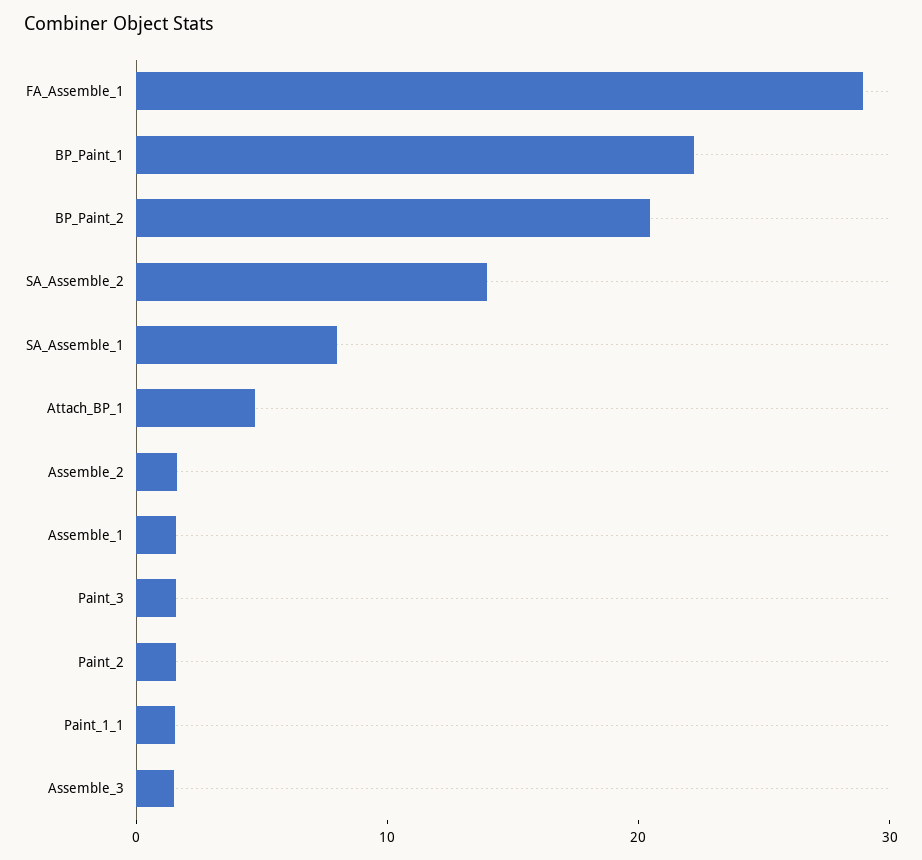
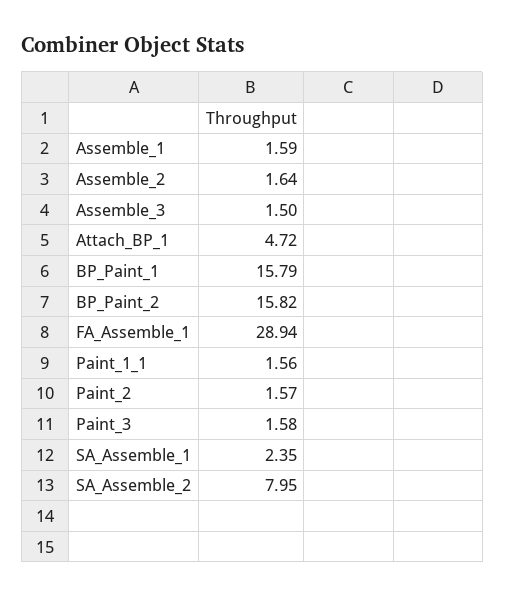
  {
    "FA_Assemble_1": 28.94,
-   "BP_Paint_1": 22,
+   "BP_Paint_1": 15.79,
-   "BP_Paint_2": 20,
+   "BP_Paint_2": 15.82,
-   "SA_Assemble_2": 14,
+   "SA_Assemble_2": 7.95,
-   "SA_Assemble_1": 8,
+   "SA_Assemble_1": 2.35,
    "Attach_BP_1": 4.72,
    "Assemble_2": 1.64,
    "Assemble_1": 1.59,
    "Paint_3": 1.58,
    "Paint_2": 1.57,
    "Paint_1_1": 1.56,
    "Assemble_3": 1.5
  }

